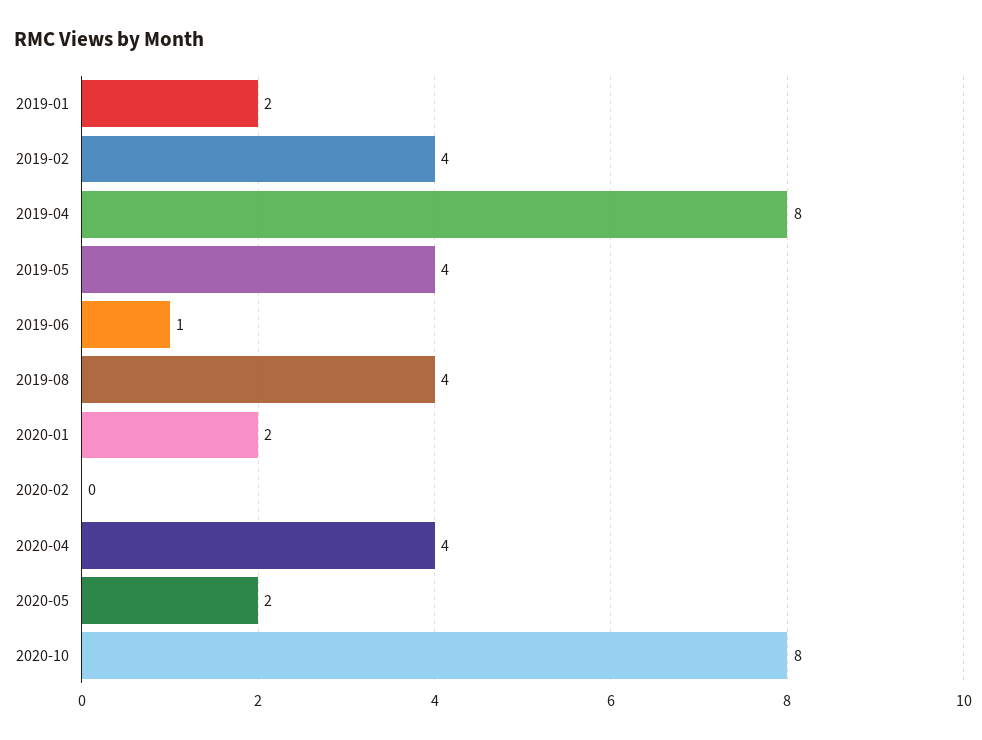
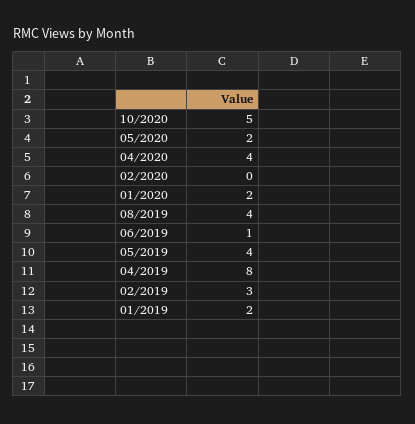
  {
    "2019-01": 2,
-   "2019-02": 4,
+   "2019-02": 3,
    "2019-04": 8,
    "2019-05": 4,
    "2019-06": 1,
    "2019-08": 4,
    "2020-01": 2,
    "2020-02": 0,
    "2020-04": 4,
    "2020-05": 2,
-   "2020-10": 8
+   "2020-10": 5
  }

